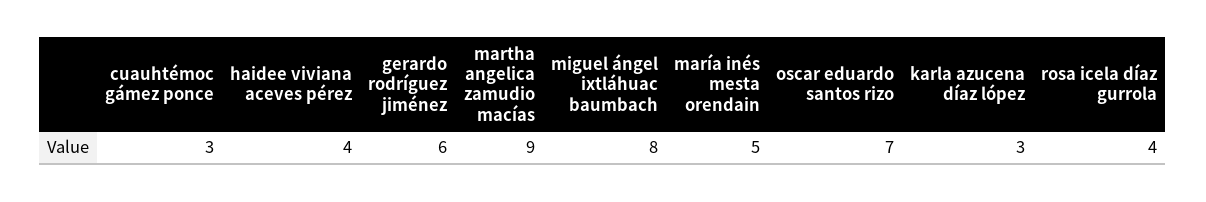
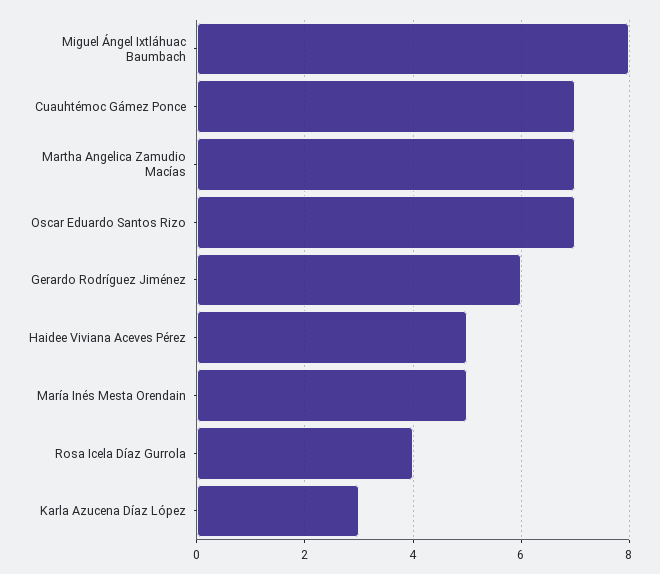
  {
-   "cuauhtémoc gámez ponce": 3,
+   "cuauhtémoc gámez ponce": 7,
-   "haidee viviana aceves pérez": 4,
+   "haidee viviana aceves pérez": 5,
    "gerardo rodríguez jiménez": 6,
-   "martha angelica zamudio macías": 9,
+   "martha angelica zamudio macías": 7,
    "miguel ángel ixtláhuac baumbach": 8,
    "maría inés mesta orendain": 5,
    "oscar eduardo santos rizo": 7,
    "karla azucena díaz lópez": 3,
    "rosa icela díaz gurrola": 4
  }

